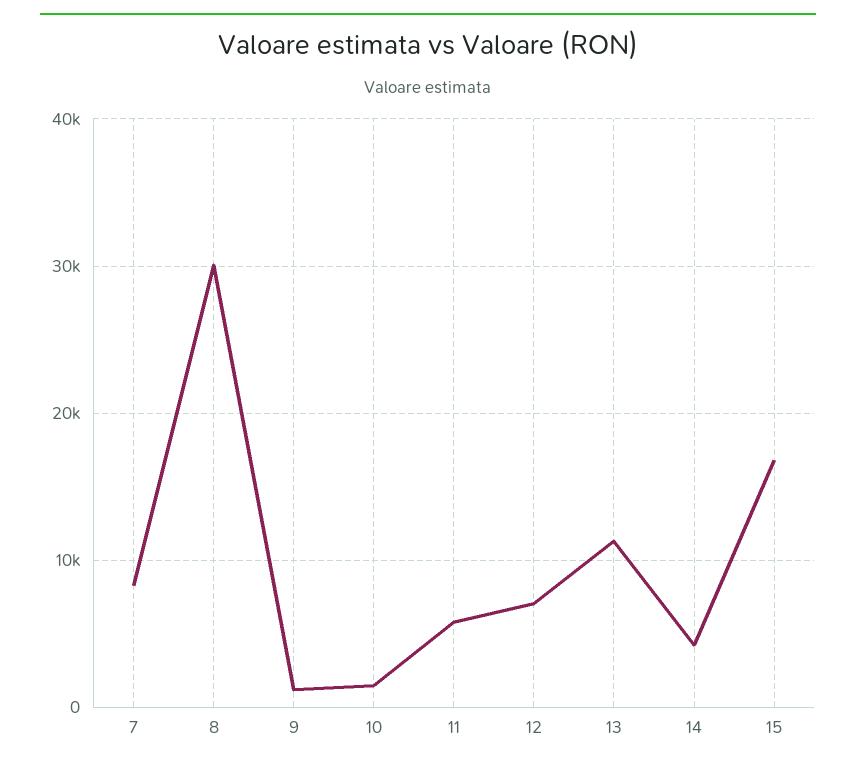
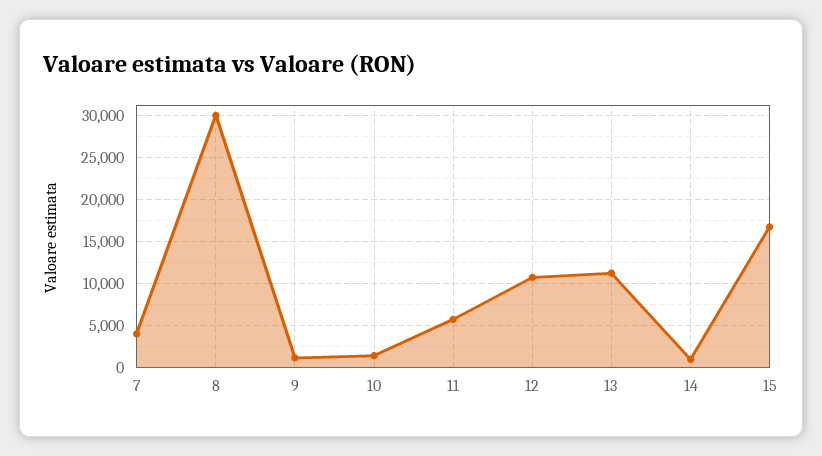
  {
-   "7": 8000,
+   "7": 4000,
    "8": 30000,
    "9": 1000,
    "10": 1000,
    "11": 6000,
-   "12": 7000,
+   "12": 11000,
    "13": 11000,
-   "14": 4000,
+   "14": 1000,
    "15": 17000
  }

